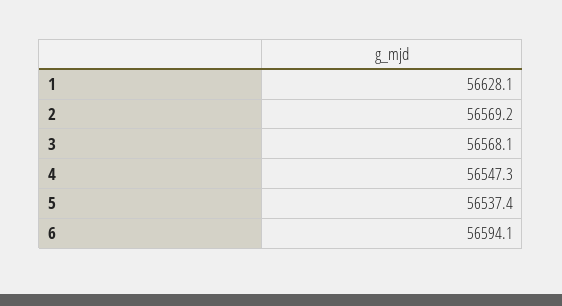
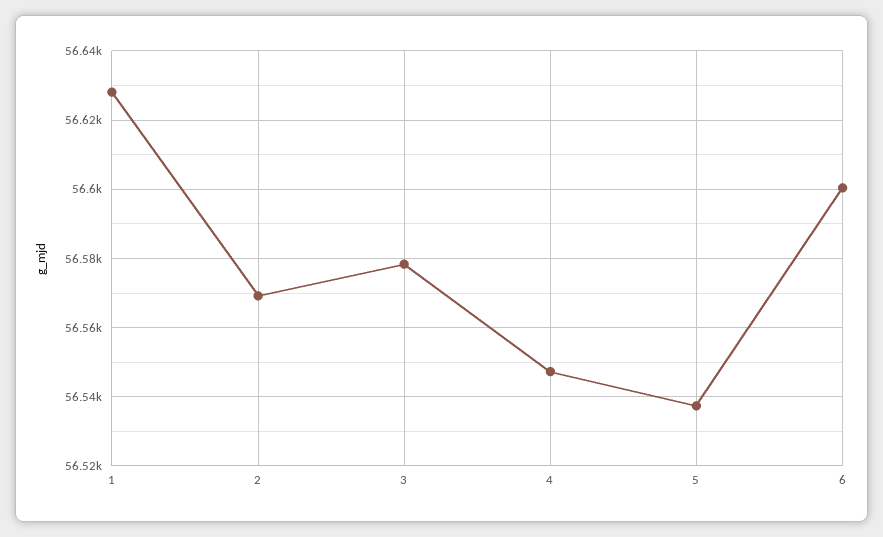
  {
    "1": 56628.1,
    "2": 56569.2,
-   "3": 56568.1,
+   "3": 56578,
    "4": 56547.3,
    "5": 56537.4,
-   "6": 56594.1
+   "6": 56600
  }

